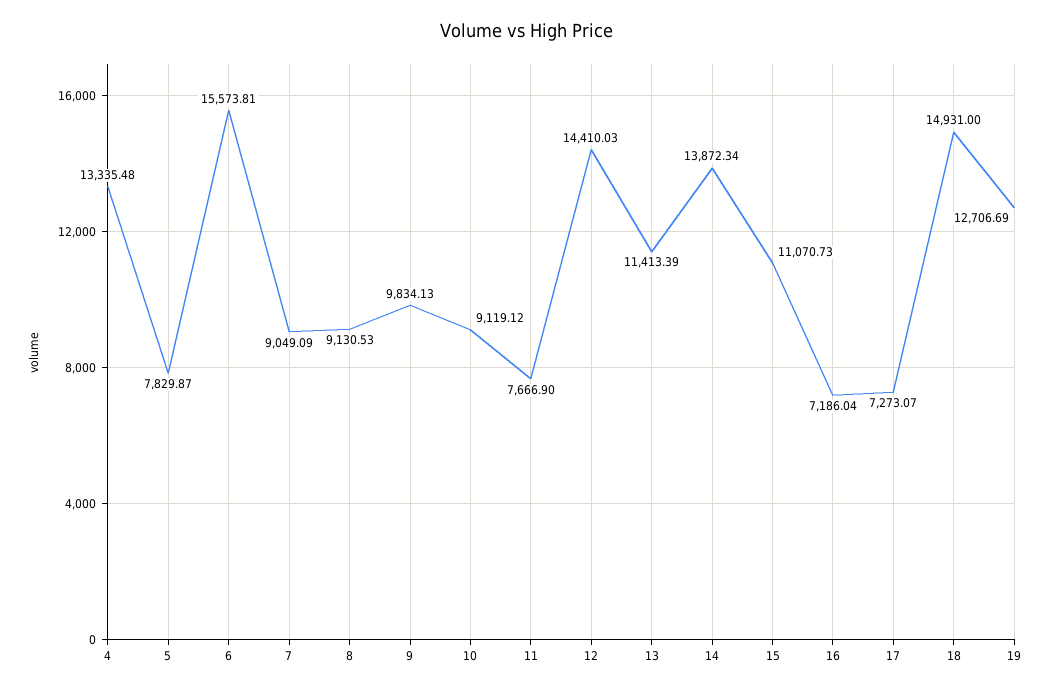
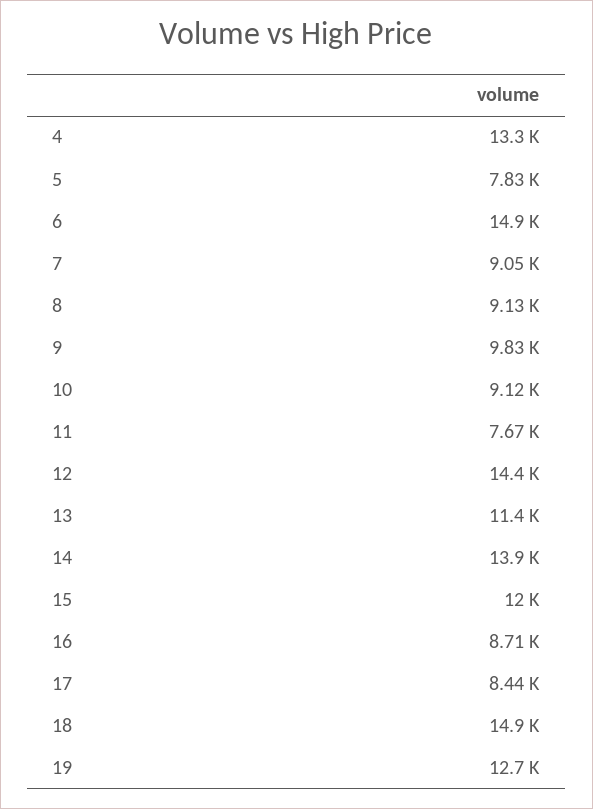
  {
    "4": 13335.48,
    "5": 7829.87,
-   "6": 15573.81,
+   "6": 14900,
    "7": 9049.09,
    "8": 9130.53,
    "9": 9834.13,
    "10": 9119.12,
    "11": 7666.9,
    "12": 14410.03,
    "13": 11413.39,
    "14": 13872.34,
-   "15": 11070.73,
+   "15": 12000,
-   "16": 7186.04,
+   "16": 8710,
-   "17": 7273.07,
+   "17": 8440,
    "18": 14931,
    "19": 12706.69
  }

